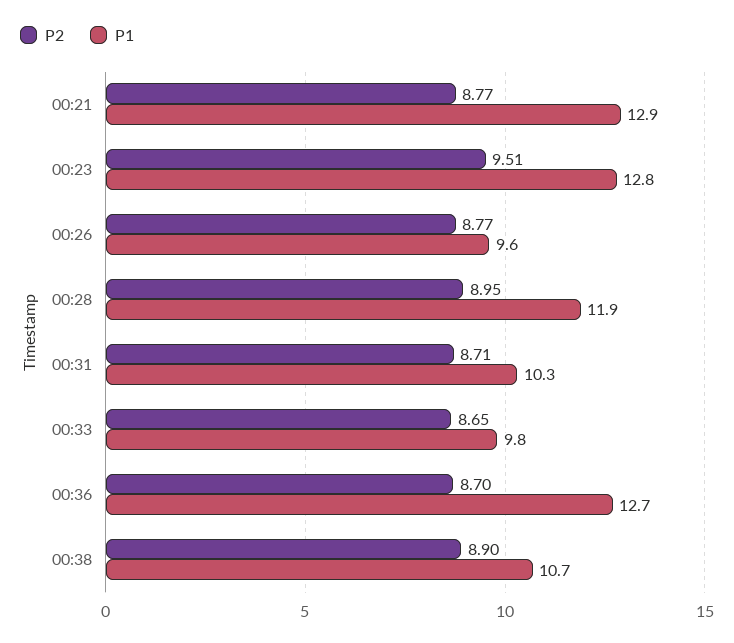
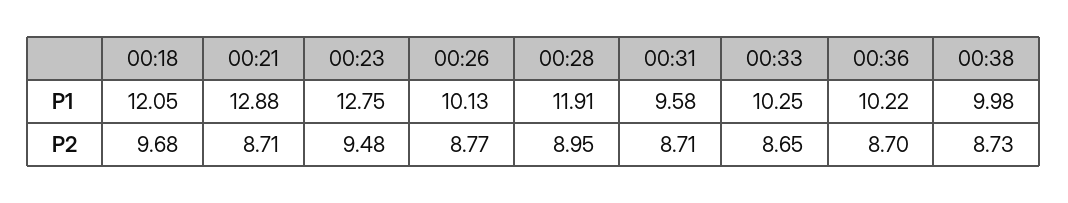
  {
    "P2": {
-     "00:21": 8.77,
+     "00:21": 8.71,
-     "00:23": 9.51,
+     "00:23": 9.48,
      "00:26": 8.77,
      "00:28": 8.95,
      "00:31": 8.71,
      "00:33": 8.65,
      "00:36": 8.7,
-     "00:38": 8.9
+     "00:38": 8.73,
+     "00:18": 9.68
    },
    "P1": {
      "00:21": 12.88,
      "00:23": 12.75,
-     "00:26": 9.6,
+     "00:26": 10.13,
      "00:28": 11.91,
-     "00:31": 10.3,
+     "00:31": 9.58,
-     "00:33": 9.8,
+     "00:33": 10.25,
-     "00:36": 12.7,
+     "00:36": 10.22,
-     "00:38": 10.7
+     "00:38": 9.98,
+     "00:18": 12.05
    }
  }

